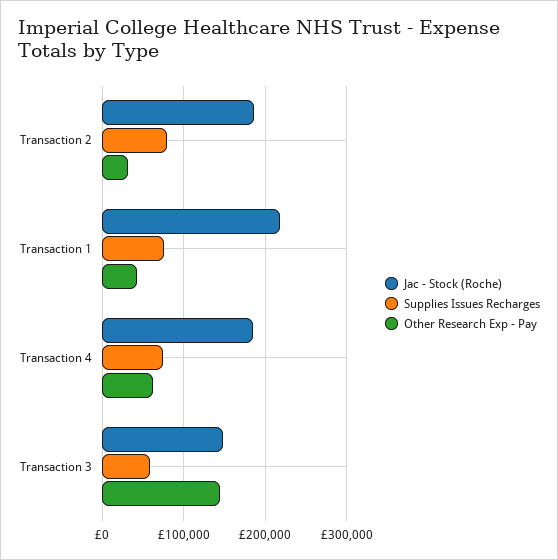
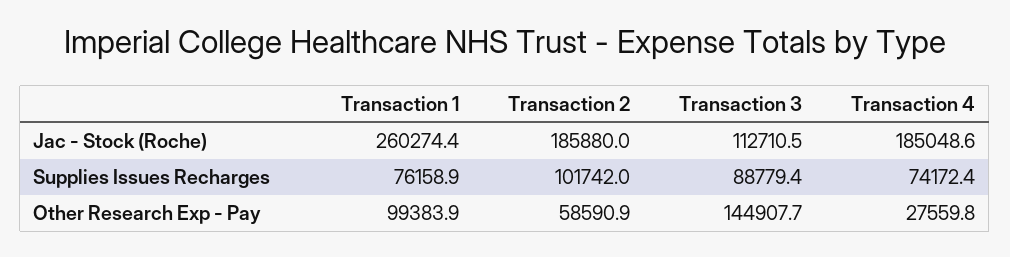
  {
    "Jac - Stock (Roche)": {
      "Transaction 2": 185880,
-     "Transaction 1": 220000,
+     "Transaction 1": 260274.4,
      "Transaction 4": 185048.6,
-     "Transaction 3": 150000
+     "Transaction 3": 112710.5
    },
    "Supplies Issues Recharges": {
-     "Transaction 2": 80000,
+     "Transaction 2": 101742,
      "Transaction 1": 76158.9,
      "Transaction 4": 74172.4,
-     "Transaction 3": 60000
+     "Transaction 3": 88779.4
    },
    "Other Research Exp - Pay": {
-     "Transaction 2": 30000,
+     "Transaction 2": 58590.9,
-     "Transaction 1": 40000,
+     "Transaction 1": 99383.9,
-     "Transaction 4": 60000,
+     "Transaction 4": 27559.8,
      "Transaction 3": 144907.7
    }
  }

